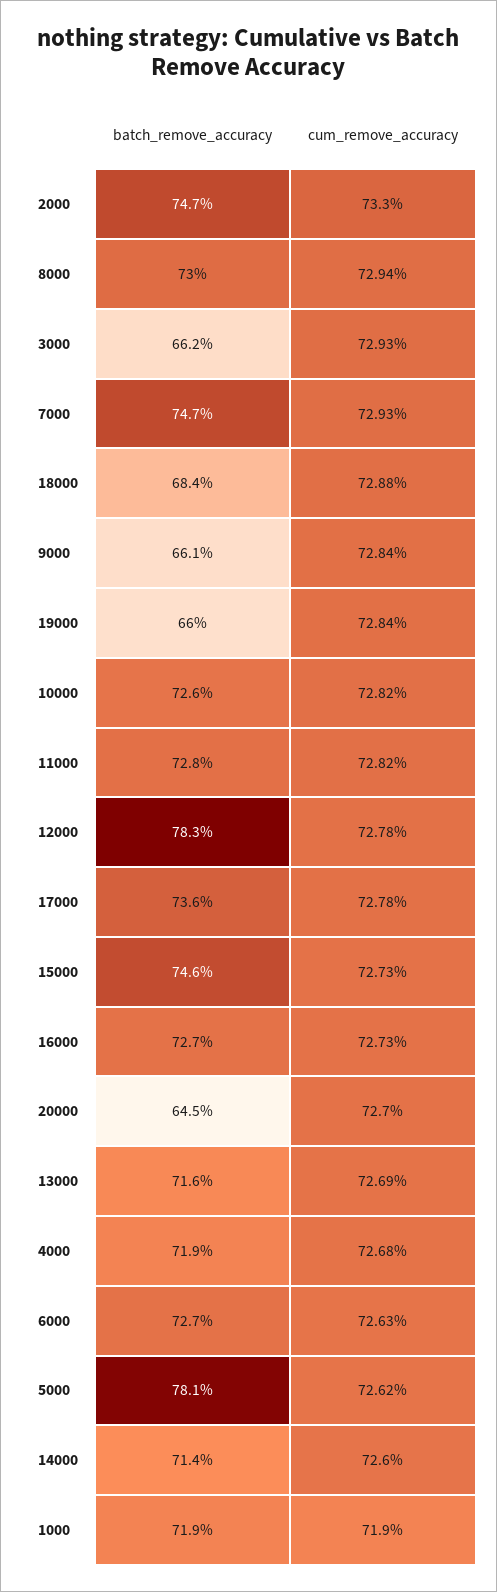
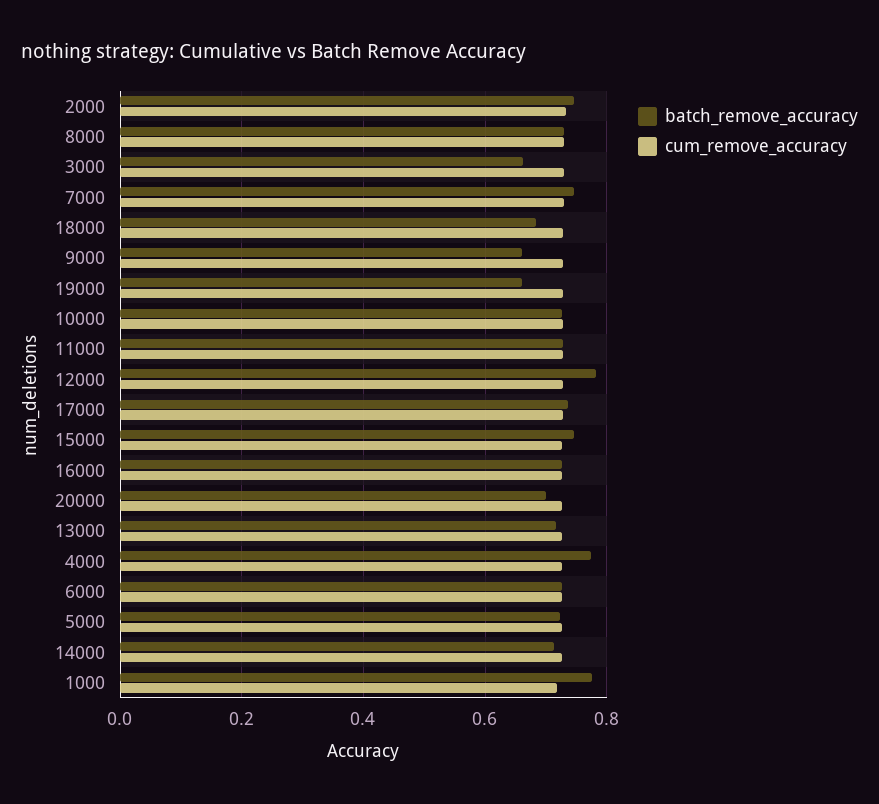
  {
    "batch_remove_accuracy": {
      "2000": 0.747,
      "8000": 0.73,
      "3000": 0.662,
      "7000": 0.747,
      "18000": 0.684,
      "9000": 0.661,
      "19000": 0.66,
      "10000": 0.726,
      "11000": 0.728,
      "12000": 0.783,
      "17000": 0.736,
      "15000": 0.746,
      "16000": 0.727,
-     "20000": 0.645,
+     "20000": 0.7,
      "13000": 0.716,
-     "4000": 0.719,
+     "4000": 0.78,
      "6000": 0.727,
-     "5000": 0.781,
+     "5000": 0.72,
      "14000": 0.714,
-     "1000": 0.719
+     "1000": 0.78
    },
    "cum_remove_accuracy": {
      "2000": 0.733,
      "8000": 0.7294,
      "3000": 0.7293,
      "7000": 0.7293,
      "18000": 0.7288,
      "9000": 0.7284,
      "19000": 0.7284,
      "10000": 0.7282,
      "11000": 0.7282,
      "12000": 0.7278,
      "17000": 0.7278,
      "15000": 0.7273,
      "16000": 0.7273,
      "20000": 0.727,
      "13000": 0.7269,
      "4000": 0.7268,
      "6000": 0.7263,
      "5000": 0.7262,
      "14000": 0.726,
      "1000": 0.719
    }
  }

